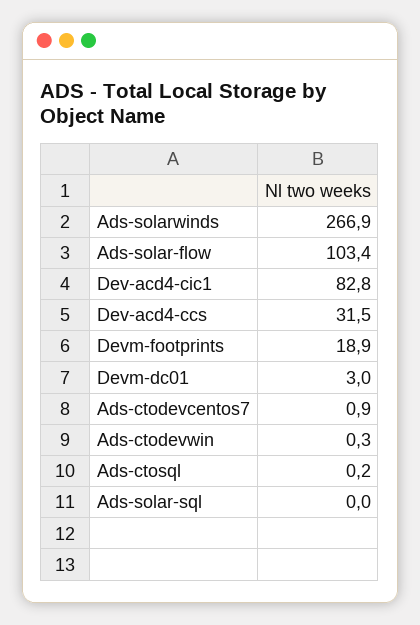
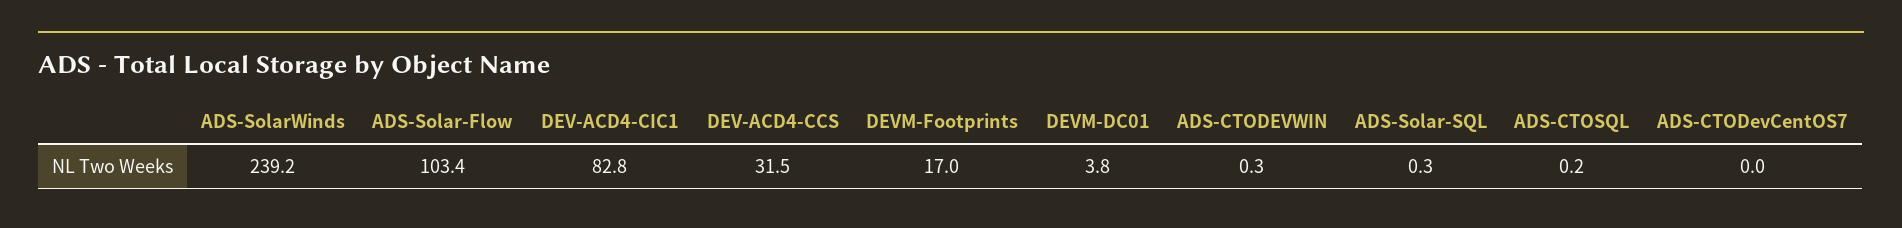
  {
-   "Ads-solarwinds": 266.9,
+   "Ads-solarwinds": 239.2,
    "Ads-solar-flow": 103.4,
    "Dev-acd4-cic1": 82.8,
    "Dev-acd4-ccs": 31.5,
-   "Devm-footprints": 18.9,
+   "Devm-footprints": 17,
-   "Devm-dc01": 3,
+   "Devm-dc01": 3.8,
-   "Ads-ctodevcentos7": 0.9,
+   "Ads-ctodevcentos7": 0,
    "Ads-ctodevwin": 0.3,
    "Ads-ctosql": 0.2,
-   "Ads-solar-sql": 0
+   "Ads-solar-sql": 0.3
  }

